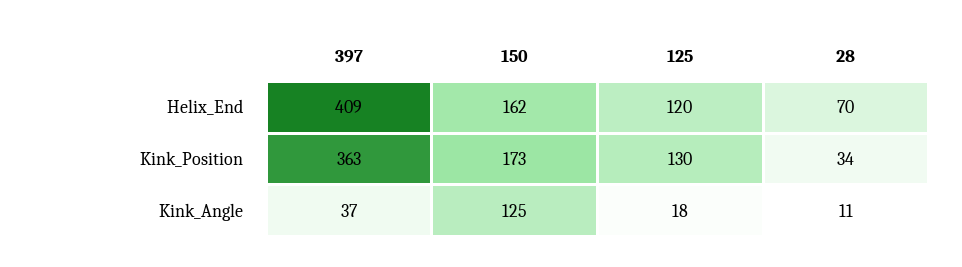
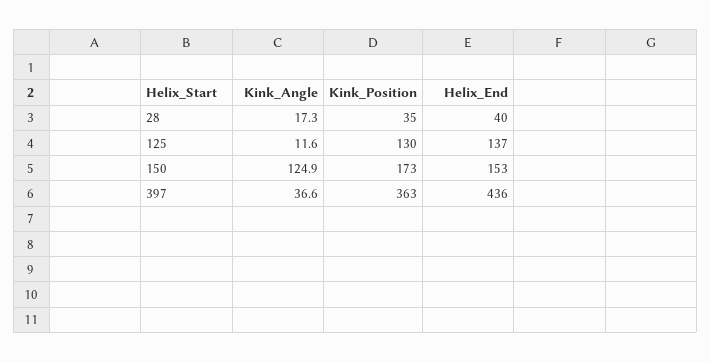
  {
    "397": {
-     "Helix_End": 409,
+     "Helix_End": 436,
      "Kink_Position": 363,
      "Kink_Angle": 36.6
    },
    "150": {
-     "Helix_End": 162,
+     "Helix_End": 153,
      "Kink_Position": 173,
      "Kink_Angle": 124.9
    },
    "125": {
-     "Helix_End": 120,
+     "Helix_End": 137,
      "Kink_Position": 130,
-     "Kink_Angle": 18
+     "Kink_Angle": 11.6
    },
    "28": {
-     "Helix_End": 70,
+     "Helix_End": 40,
-     "Kink_Position": 34,
+     "Kink_Position": 35,
-     "Kink_Angle": 11
+     "Kink_Angle": 17.3
    }
  }

